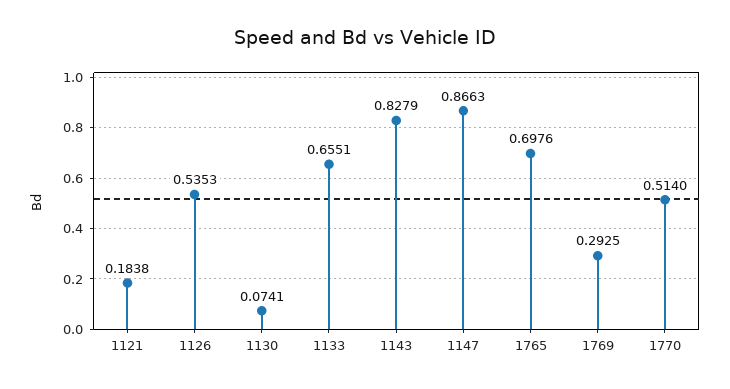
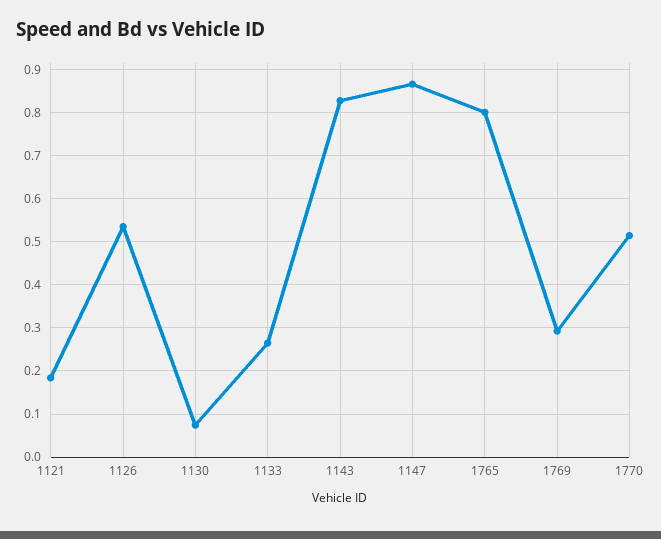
  {
    "1121": 0.1838,
    "1126": 0.5353,
    "1130": 0.0741,
-   "1133": 0.6551,
+   "1133": 0.26,
    "1143": 0.8279,
    "1147": 0.8663,
-   "1765": 0.6976,
+   "1765": 0.8,
    "1769": 0.2925,
    "1770": 0.514
  }

